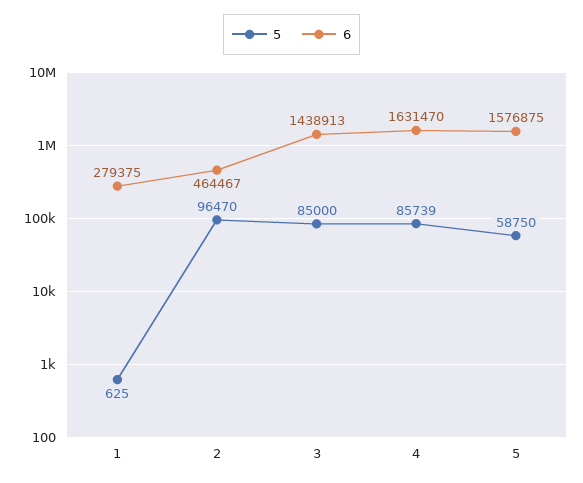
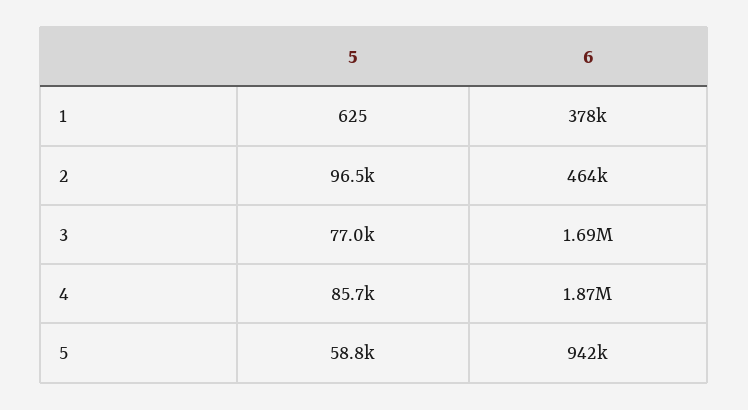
  {
    "5": {
      "1": 625,
      "2": 96470,
-     "3": 85000,
+     "3": 77000,
      "4": 85739,
      "5": 58750
    },
    "6": {
-     "1": 279375,
+     "1": 378000,
      "2": 464467,
-     "3": 1438913,
+     "3": 1690000,
-     "4": 1631470,
+     "4": 1870000,
-     "5": 1576875
+     "5": 942000
    }
  }

